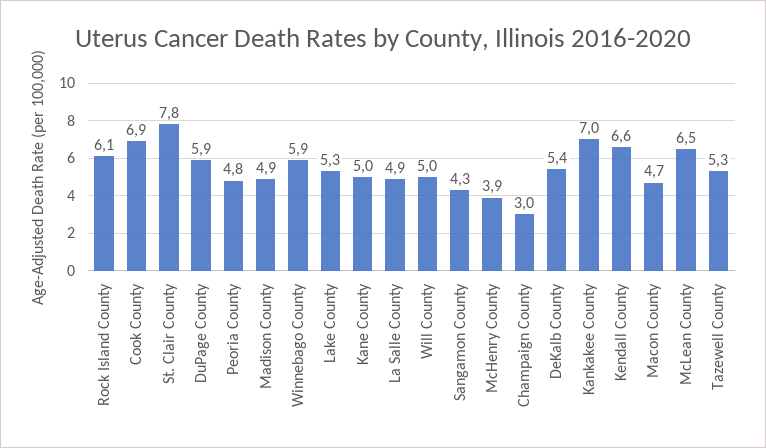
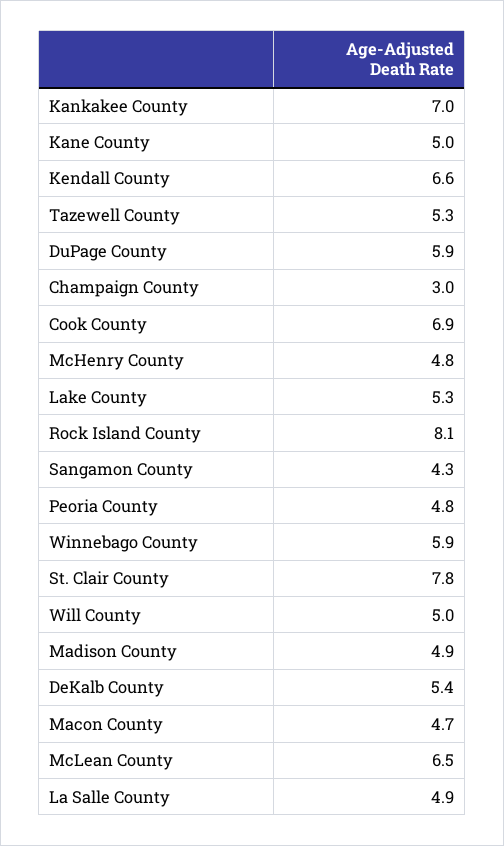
  {
-   "Rock Island County": 6.1,
+   "Rock Island County": 8.1,
    "Cook County": 6.9,
    "St. Clair County": 7.8,
    "DuPage County": 5.9,
    "Peoria County": 4.8,
    "Madison County": 4.9,
    "Winnebago County": 5.9,
    "Lake County": 5.3,
    "Kane County": 5,
    "La Salle County": 4.9,
    "Will County": 5,
    "Sangamon County": 4.3,
-   "McHenry County": 3.9,
+   "McHenry County": 4.8,
    "Champaign County": 3,
    "DeKalb County": 5.4,
    "Kankakee County": 7,
    "Kendall County": 6.6,
    "Macon County": 4.7,
    "McLean County": 6.5,
    "Tazewell County": 5.3
  }

